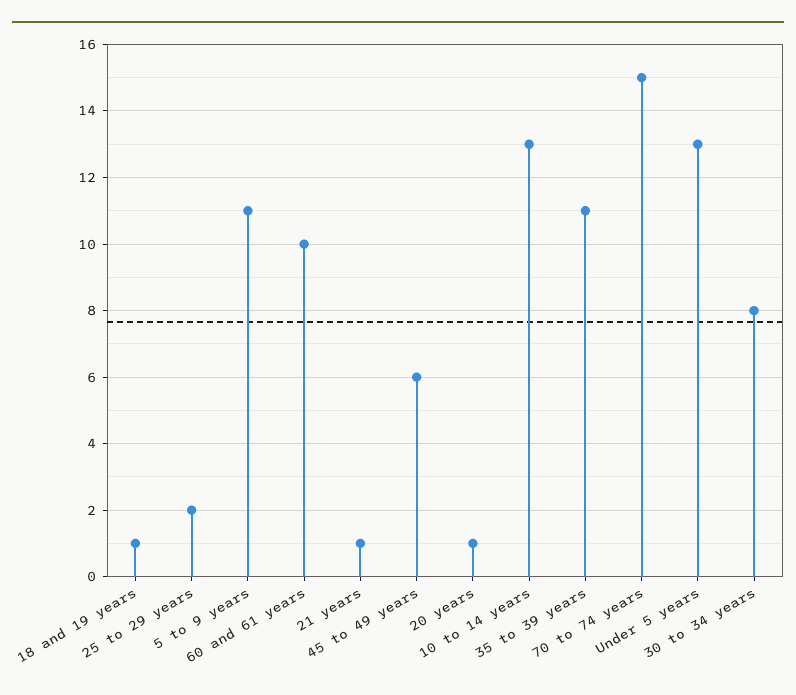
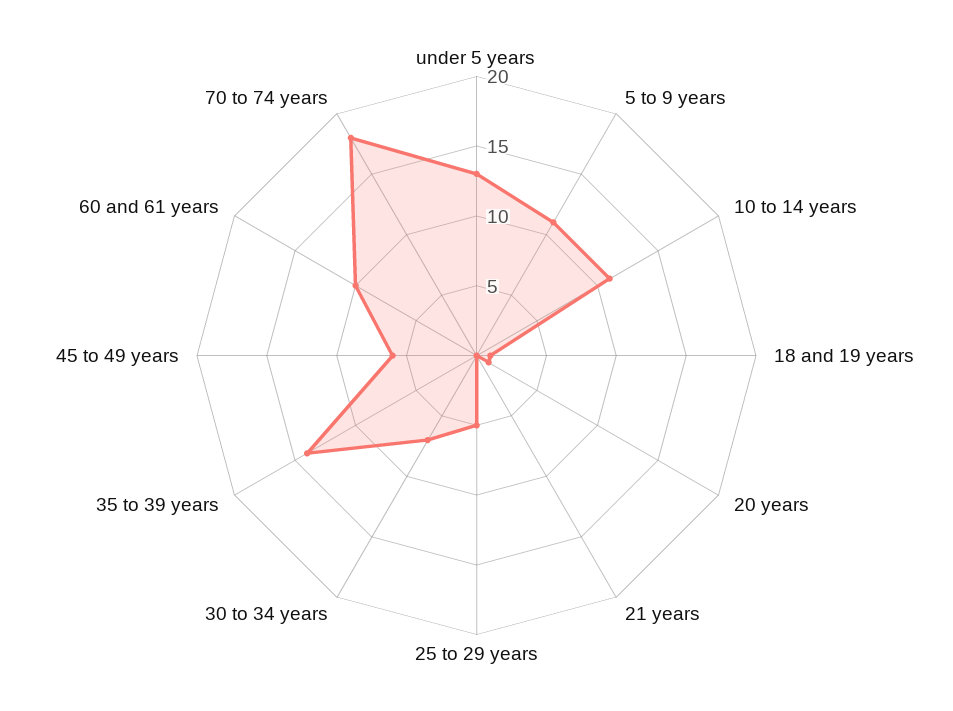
  {
    "18 and 19 years": 1,
-   "25 to 29 years": 2,
+   "25 to 29 years": 5,
    "5 to 9 years": 11,
    "60 and 61 years": 10,
-   "21 years": 1,
+   "21 years": 0,
    "45 to 49 years": 6,
    "20 years": 1,
-   "10 to 14 years": 13,
+   "10 to 14 years": 11,
-   "35 to 39 years": 11,
+   "35 to 39 years": 14,
-   "70 to 74 years": 15,
+   "70 to 74 years": 18,
    "Under 5 years": 13,
-   "30 to 34 years": 8
+   "30 to 34 years": 7
  }

